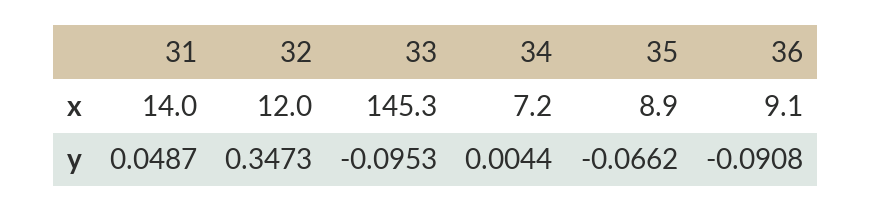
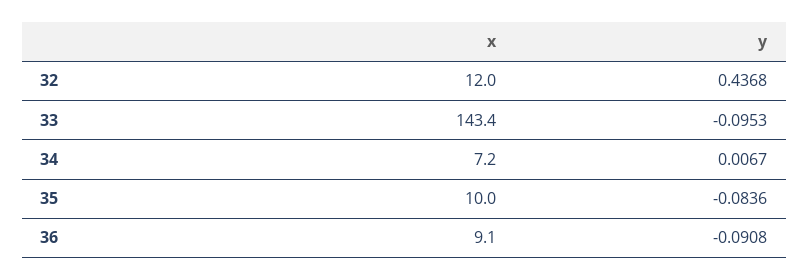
  {
-   "31": {
-     "x": 14,
-     "y": 0.0487
-   },
    "32": {
      "x": 12,
-     "y": 0.3473
+     "y": 0.4368
    },
    "33": {
-     "x": 145.3,
+     "x": 143.4,
      "y": -0.0953
    },
    "34": {
      "x": 7.2,
-     "y": 0.0044
+     "y": 0.0067
    },
    "35": {
-     "x": 8.9,
+     "x": 10,
-     "y": -0.0662
+     "y": -0.0836
    },
    "36": {
      "x": 9.1,
      "y": -0.0908
    }
  }

